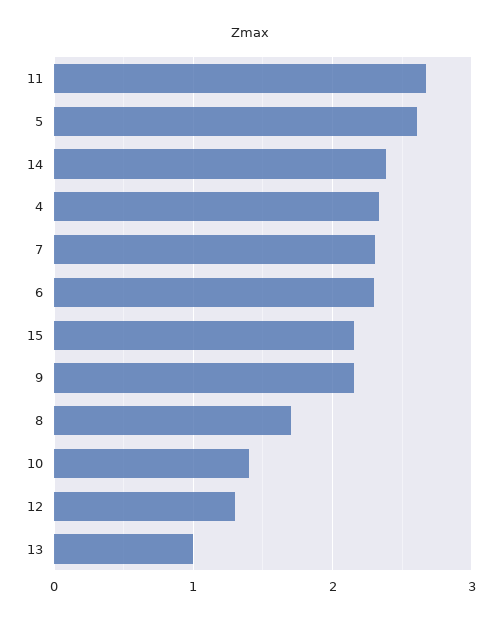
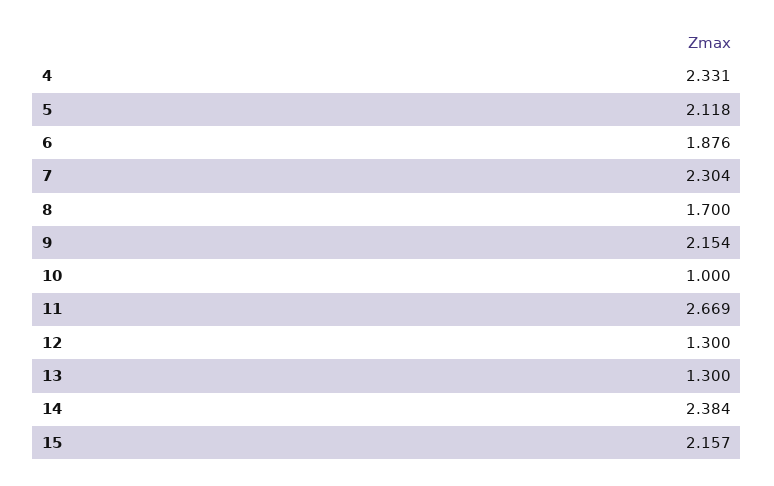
  {
    "11": 2.669,
-   "5": 2.6,
+   "5": 2.118,
    "14": 2.384,
    "4": 2.331,
    "7": 2.304,
-   "6": 2.3,
+   "6": 1.876,
    "15": 2.157,
    "9": 2.154,
    "8": 1.7,
-   "10": 1.4,
+   "10": 1,
    "12": 1.3,
-   "13": 1
+   "13": 1.3
  }

